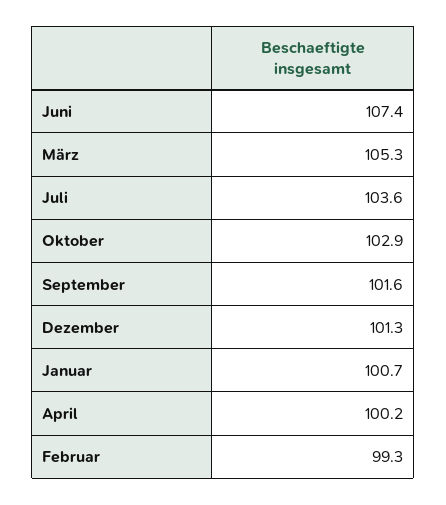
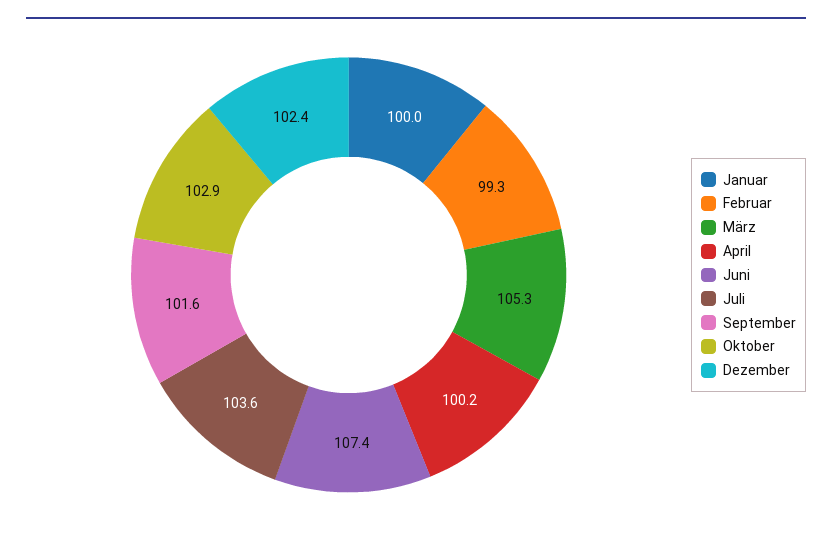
  {
    "Juni": 107.4,
    "März": 105.3,
    "Juli": 103.6,
    "Oktober": 102.9,
    "September": 101.6,
-   "Dezember": 101.3,
+   "Dezember": 102.4,
-   "Januar": 100.7,
+   "Januar": 100,
    "April": 100.2,
    "Februar": 99.3
  }

